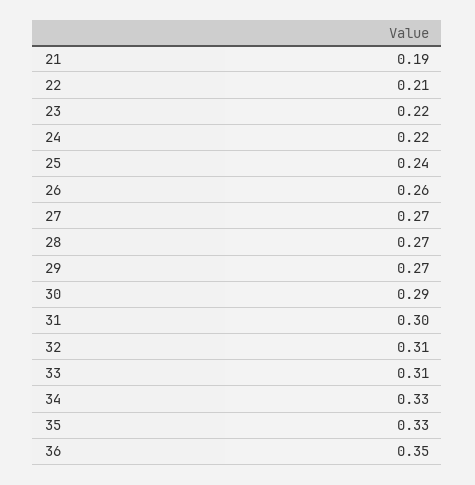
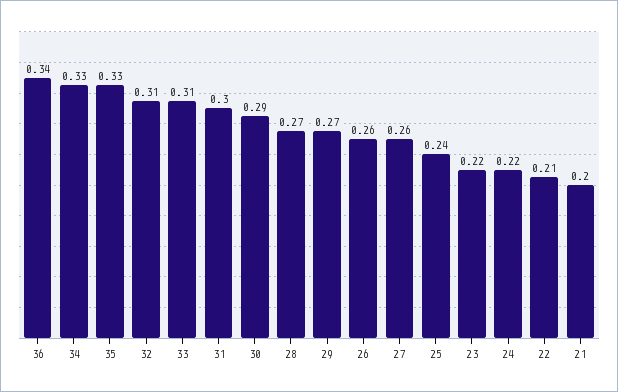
  {
-   "21": 0.19,
+   "21": 0.2,
    "22": 0.21,
    "23": 0.22,
    "24": 0.22,
    "25": 0.24,
    "26": 0.26,
-   "27": 0.27,
+   "27": 0.26,
    "28": 0.27,
    "29": 0.27,
    "30": 0.29,
    "31": 0.3,
    "32": 0.31,
    "33": 0.31,
    "34": 0.33,
    "35": 0.33,
-   "36": 0.35
+   "36": 0.34
  }

